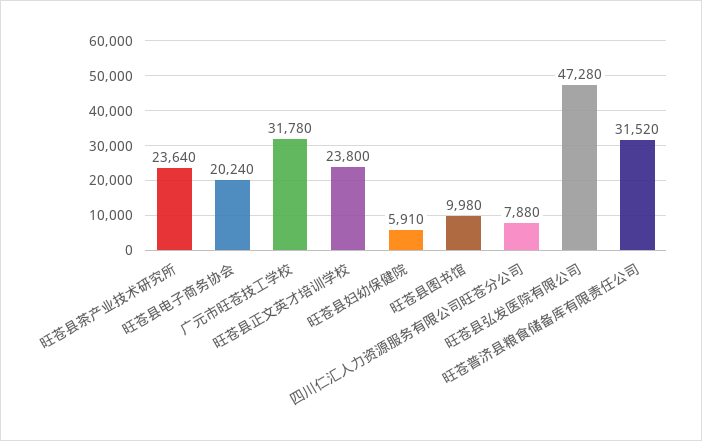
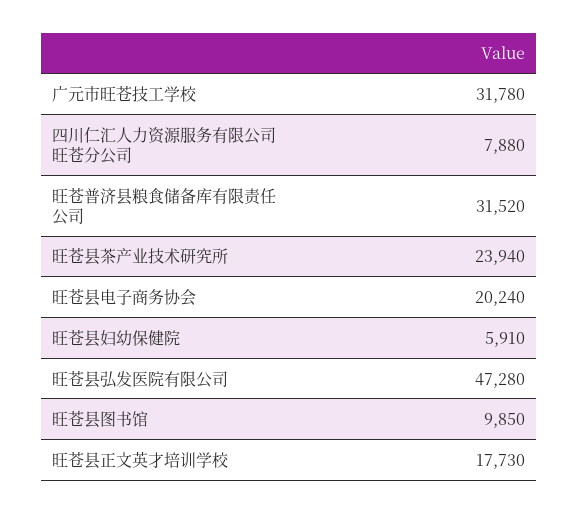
  {
-   "旺苍县茶产业技术研究所": 23640,
+   "旺苍县茶产业技术研究所": 23940,
    "旺苍县电子商务协会": 20240,
    "广元市旺苍技工学校": 31780,
-   "旺苍县正文英才培训学校": 23800,
+   "旺苍县正文英才培训学校": 17730,
    "旺苍县妇幼保健院": 5910,
-   "旺苍县图书馆": 9980,
+   "旺苍县图书馆": 9850,
    "四川仁汇人力资源服务有限公司旺苍分公司": 7880,
    "旺苍县弘发医院有限公司": 47280,
    "旺苍普济县粮食储备库有限责任公司": 31520
  }

